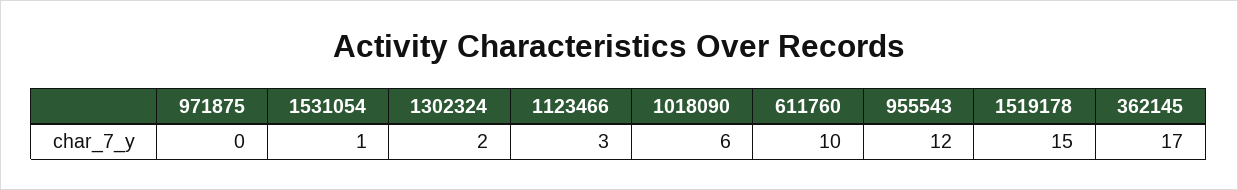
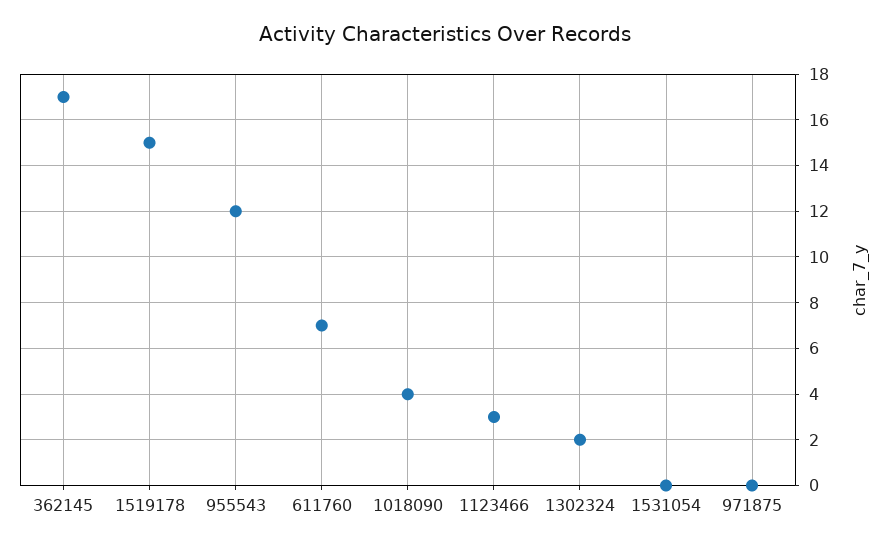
  {
    "971875": 0,
-   "1531054": 1,
+   "1531054": 0,
    "1302324": 2,
    "1123466": 3,
-   "1018090": 6,
+   "1018090": 4,
-   "611760": 10,
+   "611760": 7,
    "955543": 12,
    "1519178": 15,
    "362145": 17
  }

